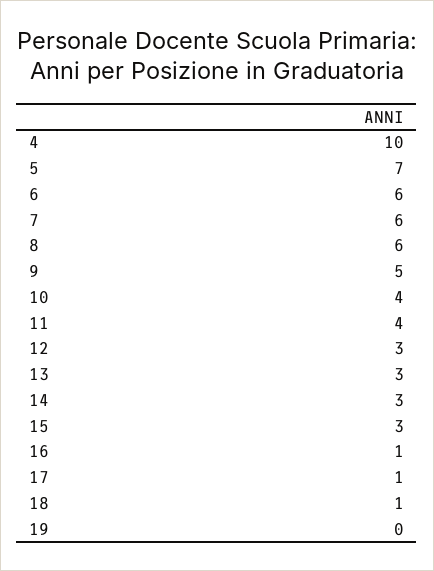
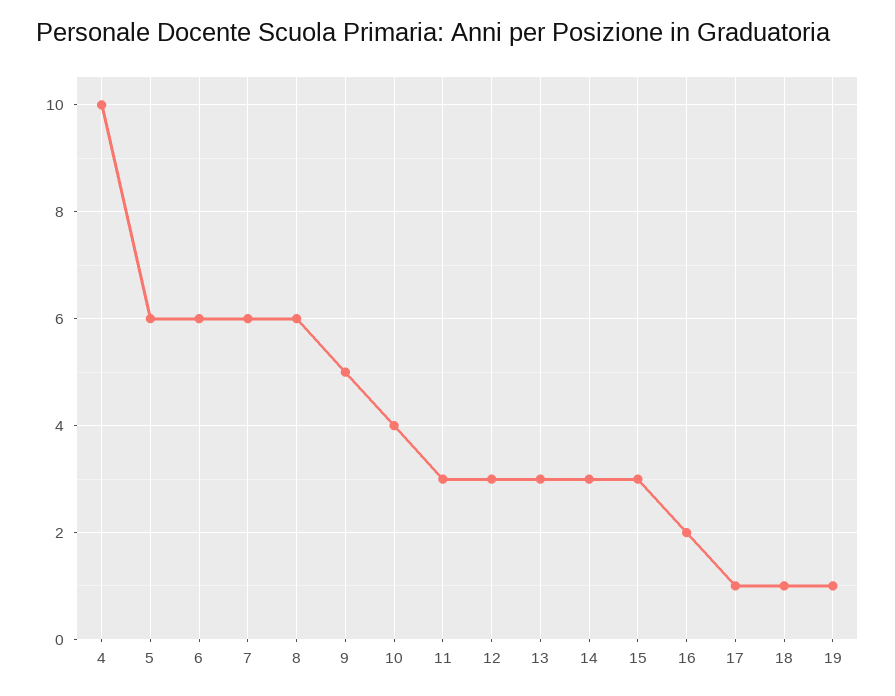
  {
    "4": 10,
-   "5": 7,
+   "5": 6,
    "6": 6,
    "7": 6,
    "8": 6,
    "9": 5,
    "10": 4,
-   "11": 4,
+   "11": 3,
    "12": 3,
    "13": 3,
    "14": 3,
    "15": 3,
-   "16": 1,
+   "16": 2,
    "17": 1,
    "18": 1,
-   "19": 0
+   "19": 1
  }

